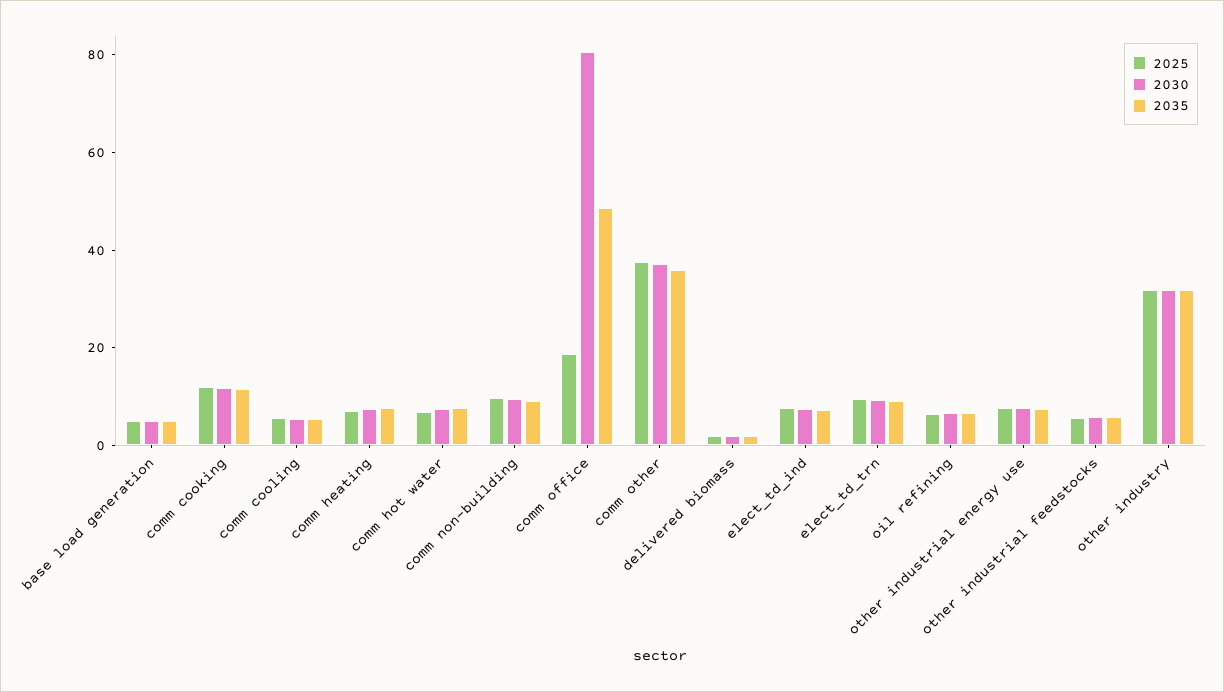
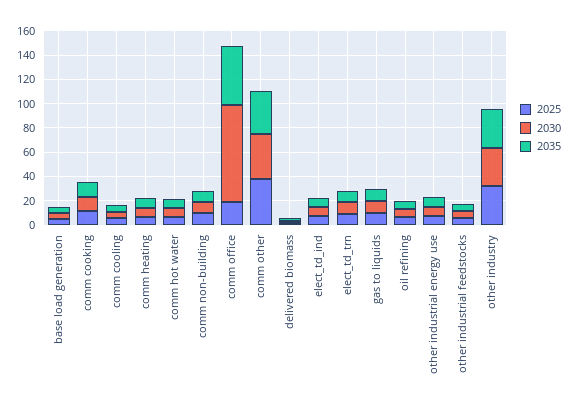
  {
    "2025": {
      "base load generation": 5,
      "comm cooking": 10,
      "comm cooling": 5,
      "comm heating": 5,
      "comm hot water": 5,
      "comm non-building": 10,
      "comm office": 20,
      "comm other": 40,
      "delivered biomass": 0,
      "elect_td_ind": 10,
      "elect_td_trn": 10,
      "oil refining": 5,
      "other industrial energy use": 10,
      "other industrial feedstocks": 5,
-     "other industry": 30
+     "other industry": 30,
+     "gas to liquids": 10
    },
    "2030": {
      "base load generation": 5,
      "comm cooking": 10,
      "comm cooling": 5,
      "comm heating": 5,
      "comm hot water": 5,
      "comm non-building": 10,
      "comm office": 80,
      "comm other": 35,
      "delivered biomass": 0,
      "elect_td_ind": 5,
      "elect_td_trn": 10,
      "oil refining": 5,
      "other industrial energy use": 10,
      "other industrial feedstocks": 5,
-     "other industry": 30
+     "other industry": 30,
+     "gas to liquids": 10
    },
    "2035": {
      "base load generation": 5,
      "comm cooking": 10,
      "comm cooling": 5,
      "comm heating": 10,
      "comm hot water": 10,
      "comm non-building": 10,
      "comm office": 50,
      "comm other": 35,
      "delivered biomass": 0,
      "elect_td_ind": 5,
      "elect_td_trn": 10,
      "oil refining": 5,
      "other industrial energy use": 10,
      "other industrial feedstocks": 5,
-     "other industry": 30
+     "other industry": 30,
+     "gas to liquids": 10
    }
  }

